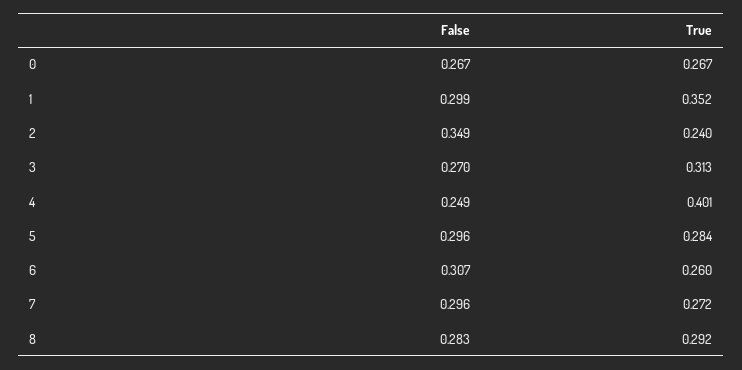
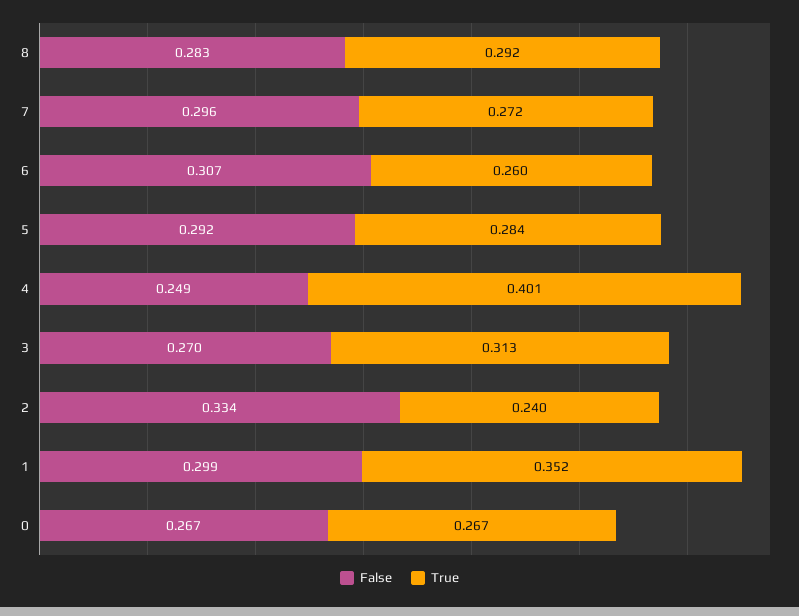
  {
    "False": {
      "0": 0.267,
      "1": 0.299,
-     "2": 0.349,
+     "2": 0.334,
      "3": 0.27,
      "4": 0.249,
-     "5": 0.296,
+     "5": 0.292,
      "6": 0.307,
      "7": 0.296,
      "8": 0.283
    },
    "True": {
      "0": 0.267,
      "1": 0.352,
      "2": 0.24,
      "3": 0.313,
      "4": 0.401,
      "5": 0.284,
      "6": 0.26,
      "7": 0.272,
      "8": 0.292
    }
  }

